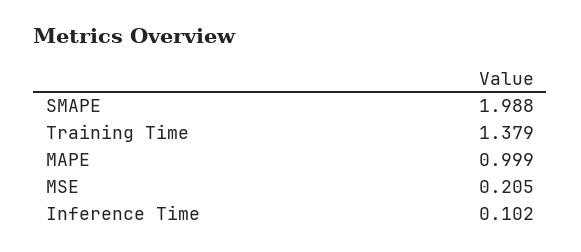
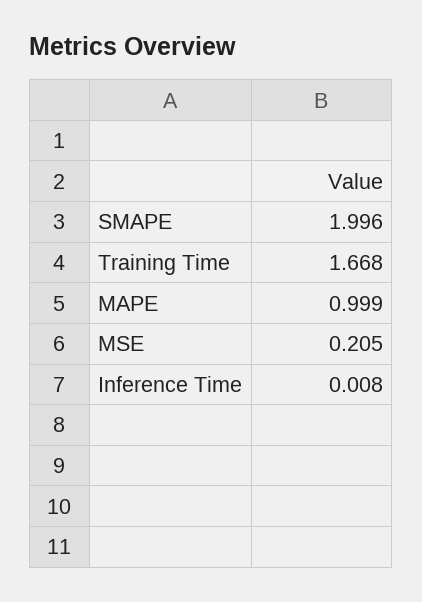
  {
-   "SMAPE": 1.988,
+   "SMAPE": 1.996,
-   "Training Time": 1.379,
+   "Training Time": 1.668,
    "MAPE": 0.999,
    "MSE": 0.205,
-   "Inference Time": 0.102
+   "Inference Time": 0.008
  }

